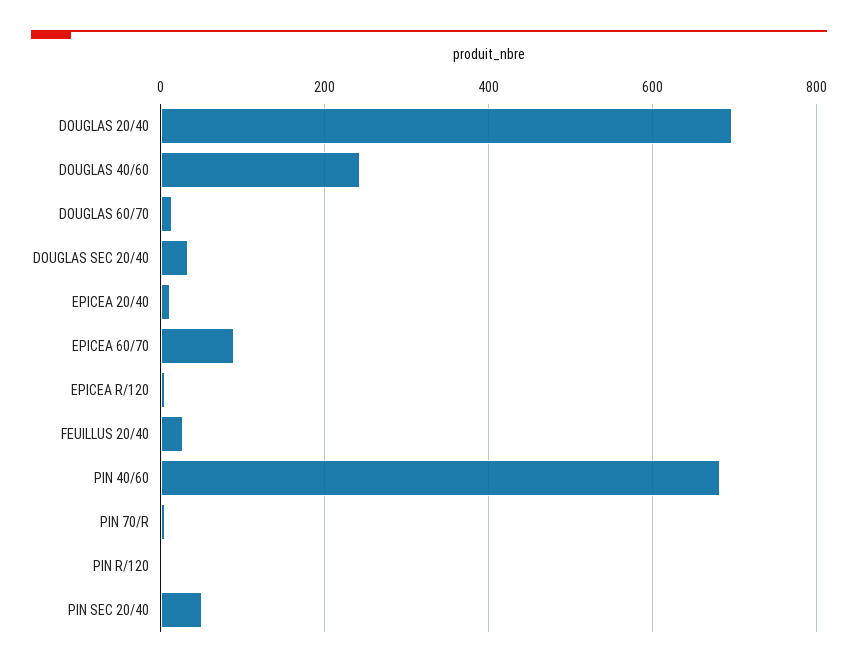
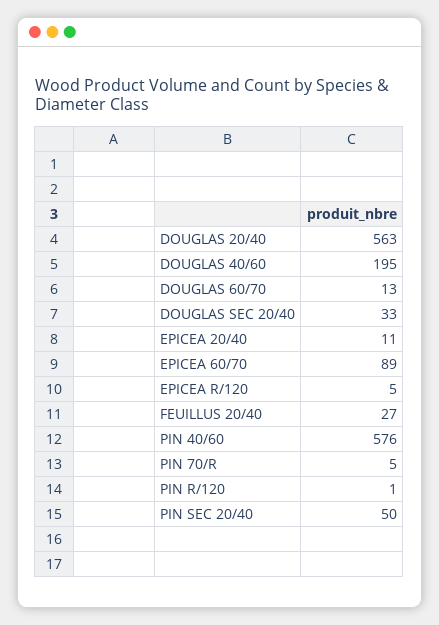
  {
-   "DOUGLAS 20/40": 700,
+   "DOUGLAS 20/40": 563,
-   "DOUGLAS 40/60": 240,
+   "DOUGLAS 40/60": 195,
    "DOUGLAS 60/70": 13,
    "DOUGLAS SEC 20/40": 33,
    "EPICEA 20/40": 11,
    "EPICEA 60/70": 89,
    "EPICEA R/120": 5,
    "FEUILLUS 20/40": 27,
-   "PIN 40/60": 680,
+   "PIN 40/60": 576,
    "PIN 70/R": 5,
    "PIN R/120": 1,
    "PIN SEC 20/40": 50
  }

